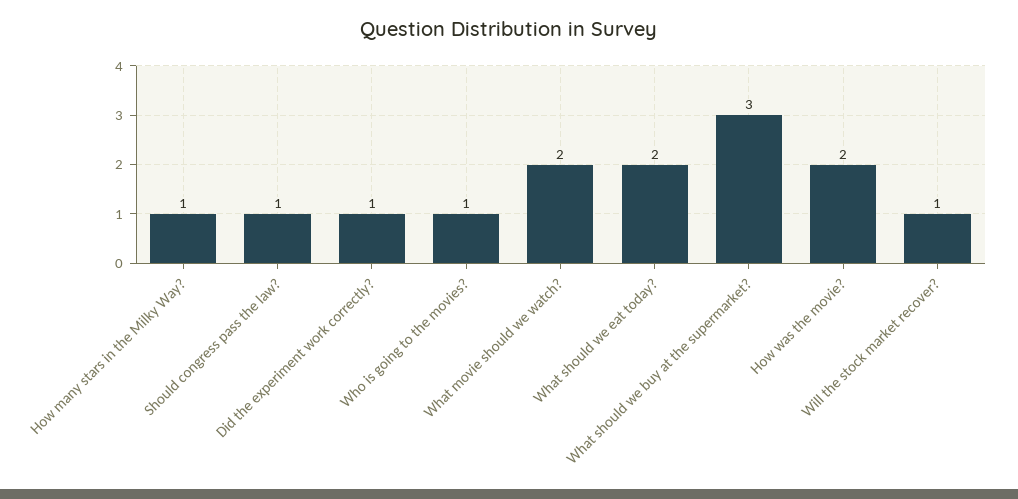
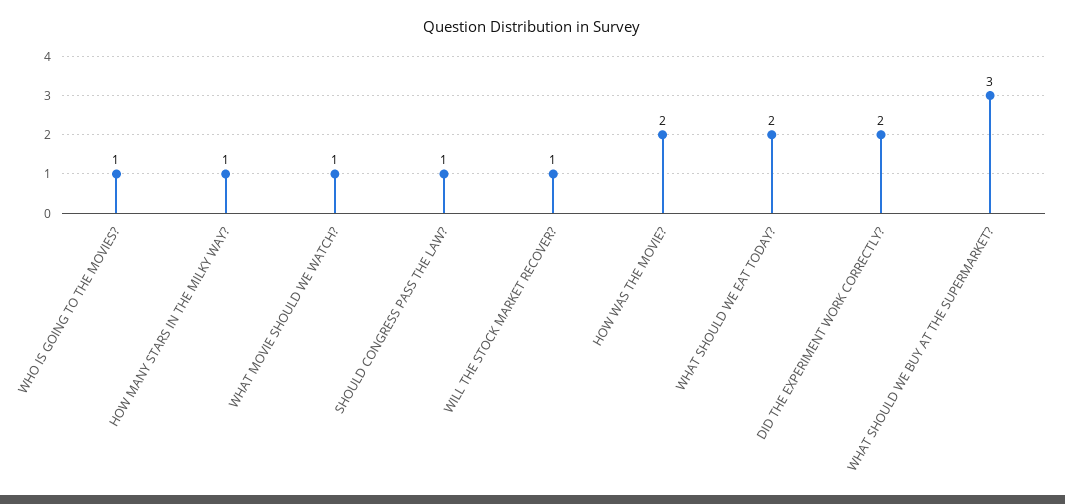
  {
    "How many stars in the Milky Way?": 1,
    "Should congress pass the law?": 1,
-   "Did the experiment work correctly?": 1,
+   "Did the experiment work correctly?": 2,
    "Who is going to the movies?": 1,
-   "What movie should we watch?": 2,
+   "What movie should we watch?": 1,
    "What should we eat today?": 2,
    "What should we buy at the supermarket?": 3,
    "How was the movie?": 2,
    "Will the stock market recover?": 1
  }

